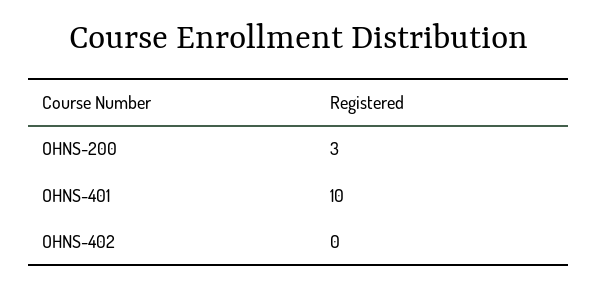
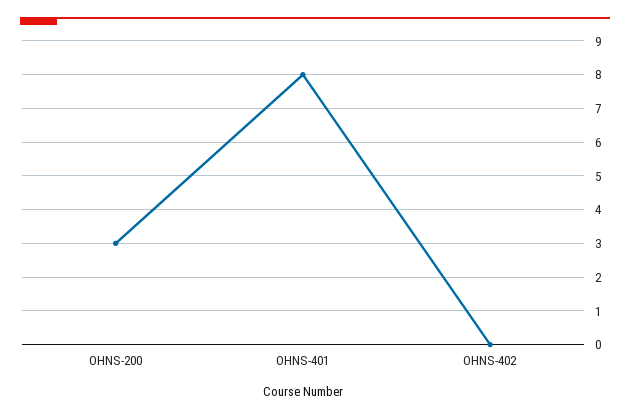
  {
    "OHNS-200": 3,
-   "OHNS-401": 10,
+   "OHNS-401": 8,
    "OHNS-402": 0
  }

